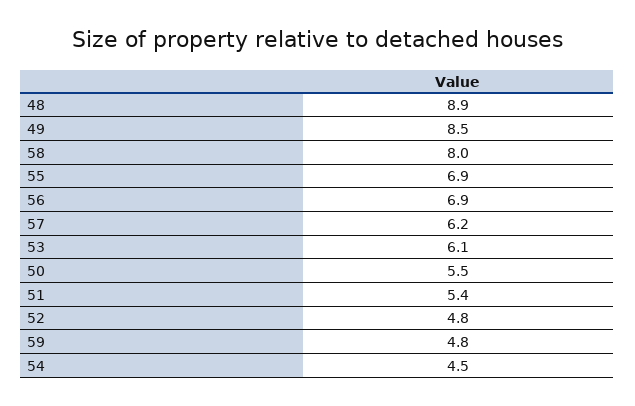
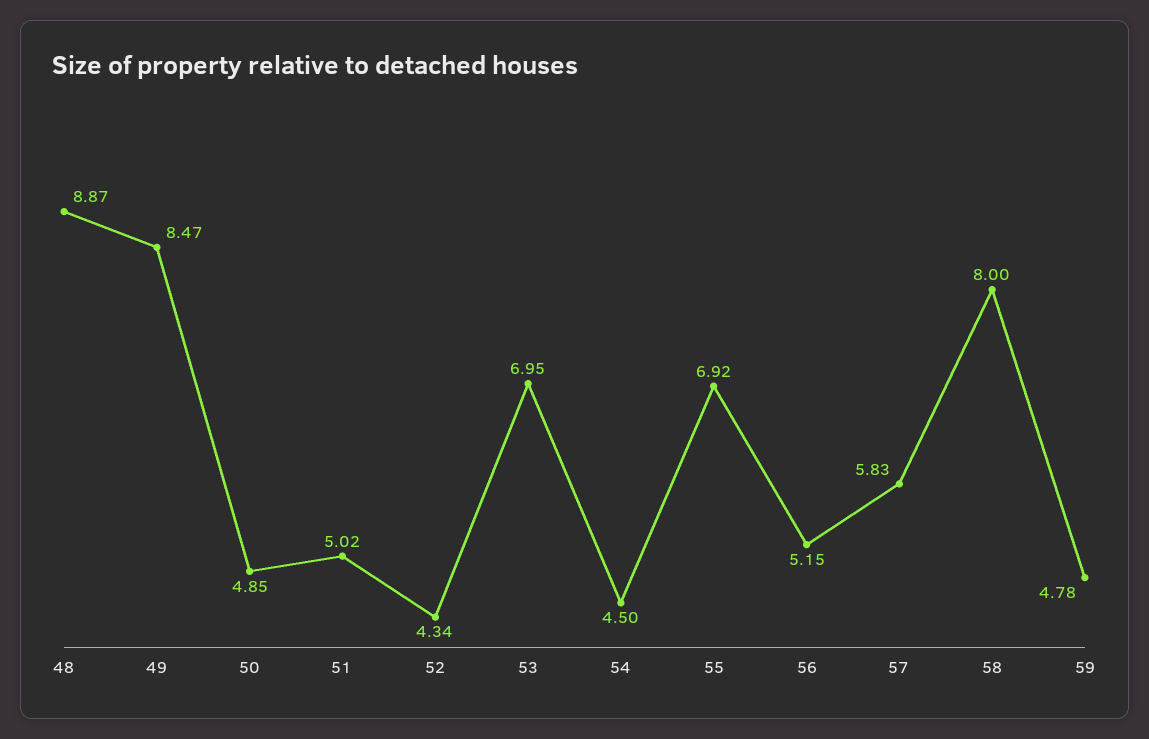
  {
    "48": 8.87,
    "49": 8.47,
    "58": 8,
    "55": 6.92,
-   "56": 6.9,
+   "56": 5.15,
-   "57": 6.2,
+   "57": 5.83,
-   "53": 6.1,
+   "53": 6.95,
-   "50": 5.5,
+   "50": 4.85,
-   "51": 5.4,
+   "51": 5.02,
-   "52": 4.8,
+   "52": 4.34,
    "59": 4.78,
    "54": 4.5
  }

